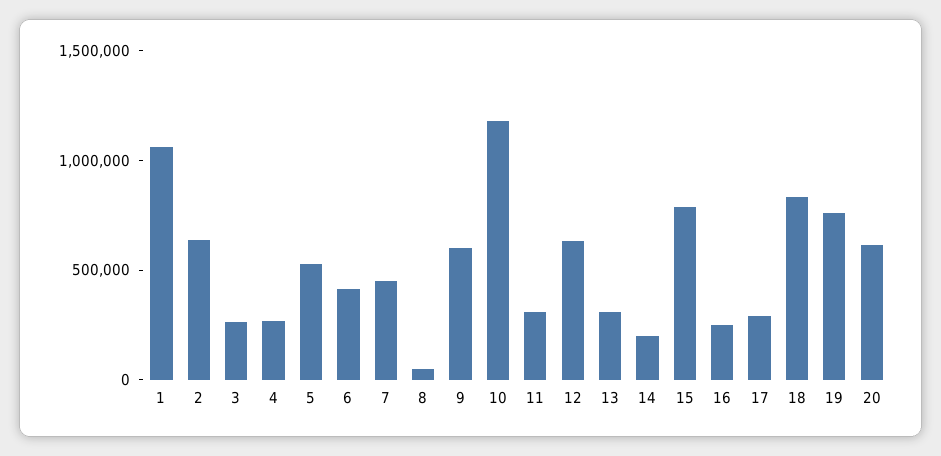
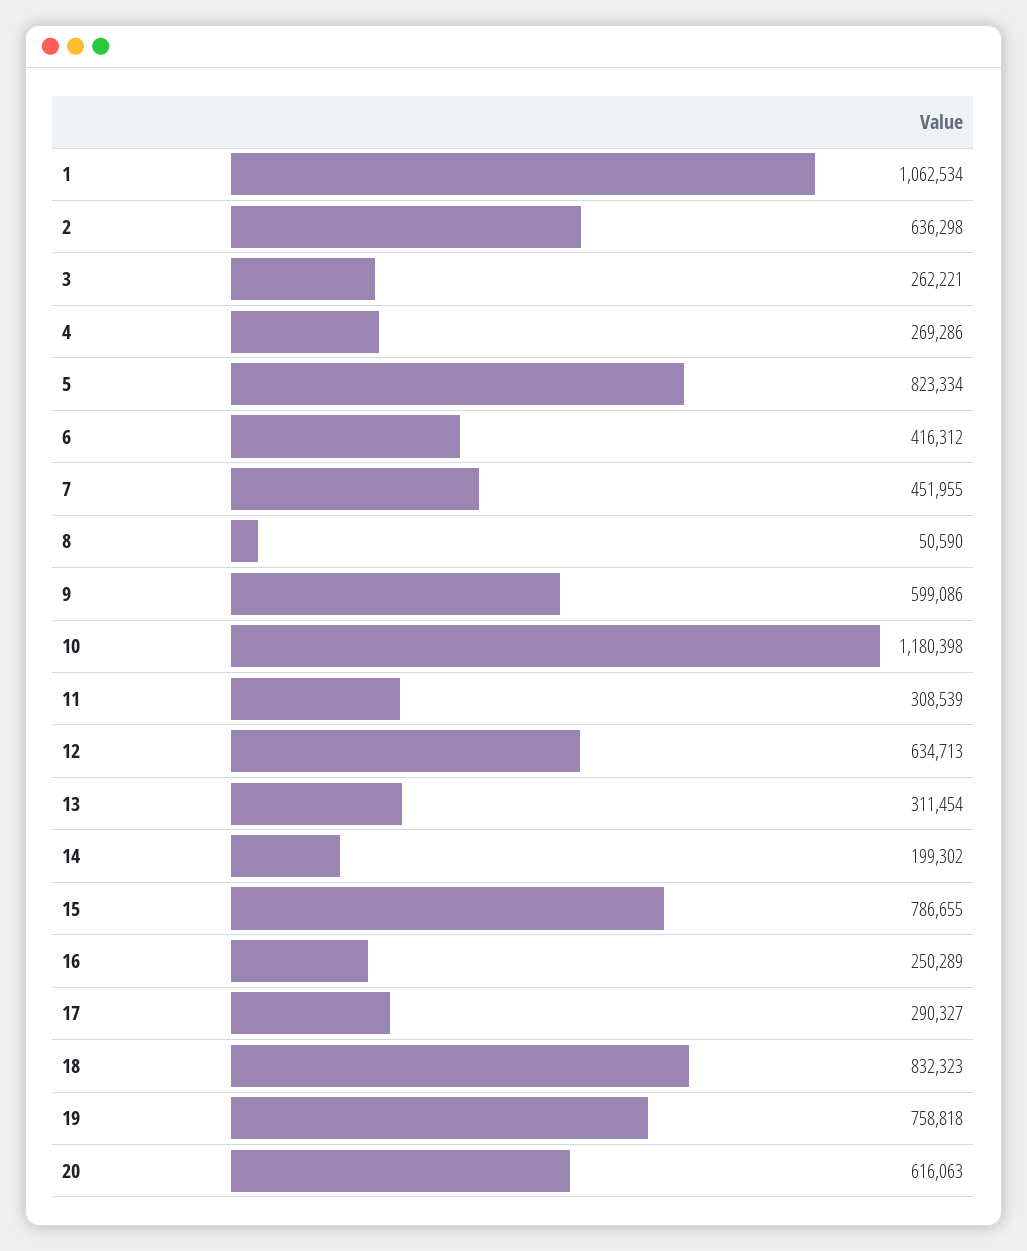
  {
    "1": 1062534,
    "2": 636298,
    "3": 262221,
    "4": 269286,
-   "5": 500000,
+   "5": 823334,
    "6": 416312,
    "7": 451955,
    "8": 50590,
    "9": 599086,
    "10": 1180398,
    "11": 308539,
    "12": 634713,
    "13": 311454,
    "14": 199302,
    "15": 786655,
    "16": 250289,
    "17": 290327,
    "18": 832323,
    "19": 758818,
    "20": 616063
  }

